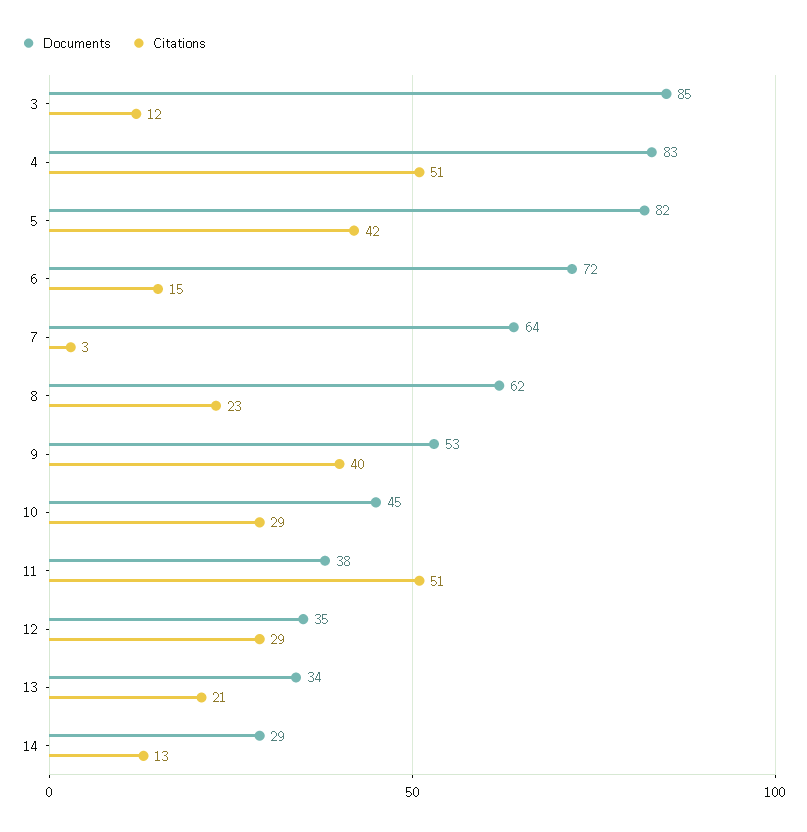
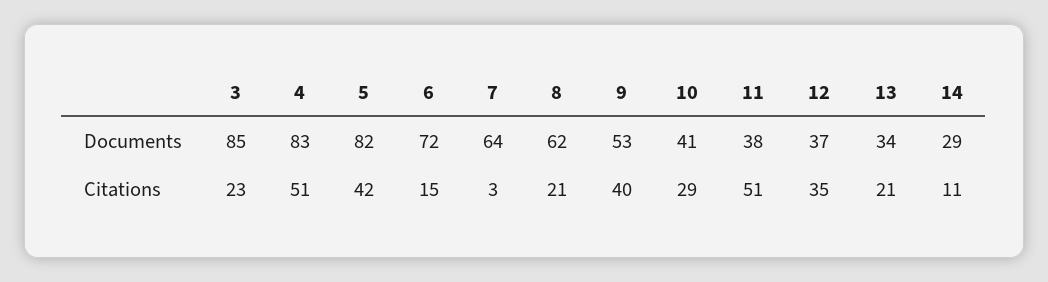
  {
    "Documents": {
      "3": 85,
      "4": 83,
      "5": 82,
      "6": 72,
      "7": 64,
      "8": 62,
      "9": 53,
-     "10": 45,
+     "10": 41,
      "11": 38,
-     "12": 35,
+     "12": 37,
      "13": 34,
      "14": 29
    },
    "Citations": {
-     "3": 12,
+     "3": 23,
      "4": 51,
      "5": 42,
      "6": 15,
      "7": 3,
-     "8": 23,
+     "8": 21,
      "9": 40,
      "10": 29,
      "11": 51,
-     "12": 29,
+     "12": 35,
      "13": 21,
-     "14": 13
+     "14": 11
    }
  }

